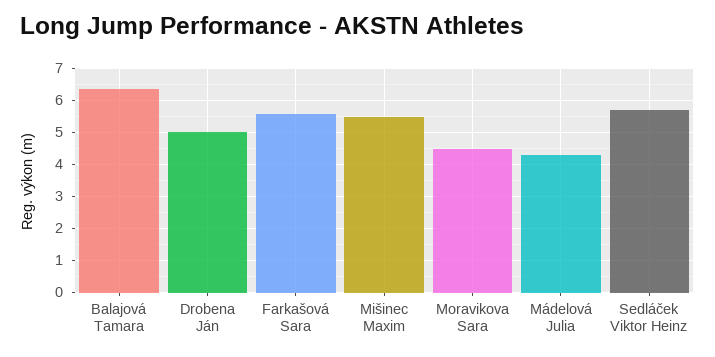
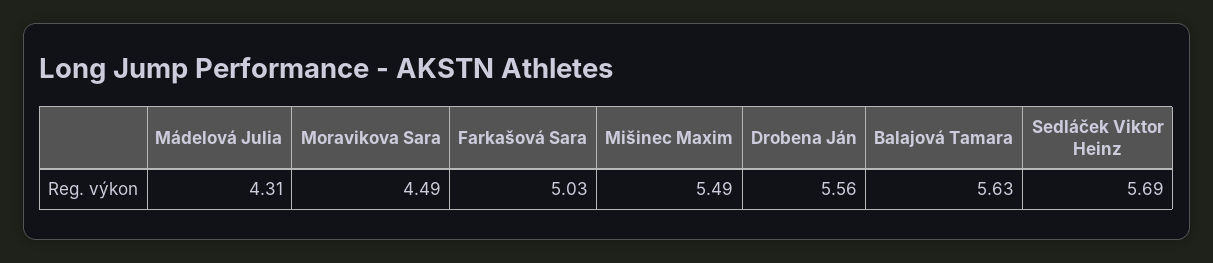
  {
-   "Balajová Tamara": 6.4,
+   "Balajová Tamara": 5.63,
-   "Drobena Ján": 5,
+   "Drobena Ján": 5.56,
-   "Farkašová Sara": 5.6,
+   "Farkašová Sara": 5.03,
    "Mišinec Maxim": 5.49,
    "Moravikova Sara": 4.49,
    "Mádelová Julia": 4.31,
    "Sedláček Viktor Heinz": 5.69
  }

